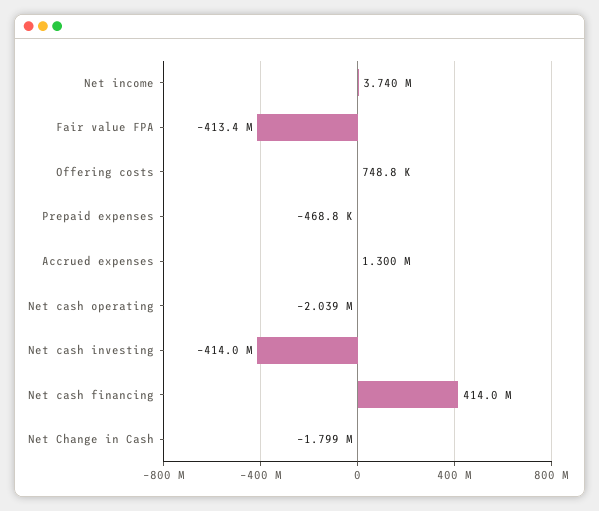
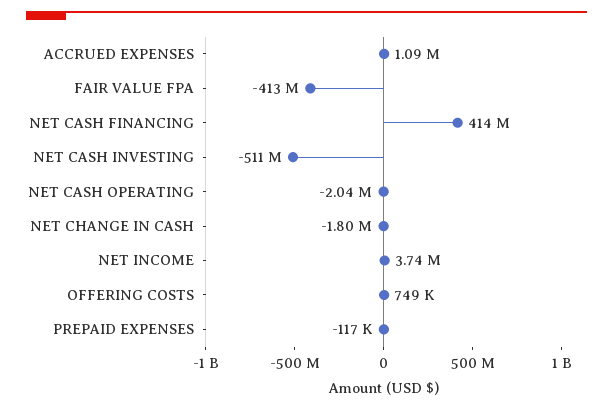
  {
    "Net income": 3740000,
    "Fair value FPA": -413400000,
    "Offering costs": 748800,
-   "Prepaid expenses": -468800,
+   "Prepaid expenses": -117000,
-   "Accrued expenses": 1300000,
+   "Accrued expenses": 1090000,
    "Net cash operating": -2039000,
-   "Net cash investing": -414000000,
+   "Net cash investing": -511000000,
    "Net cash financing": 414000000,
    "Net Change in Cash": -1799000
  }

